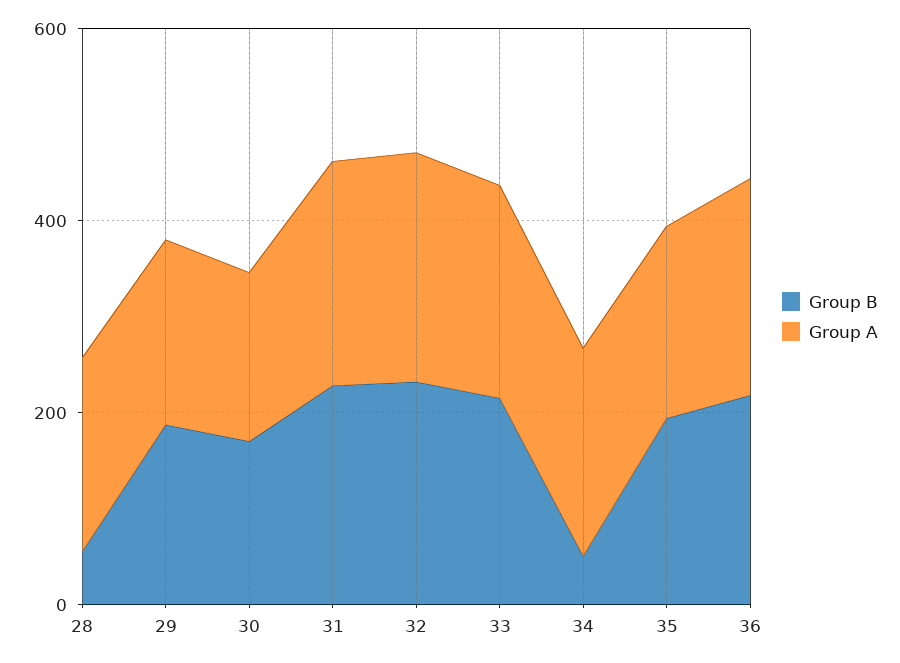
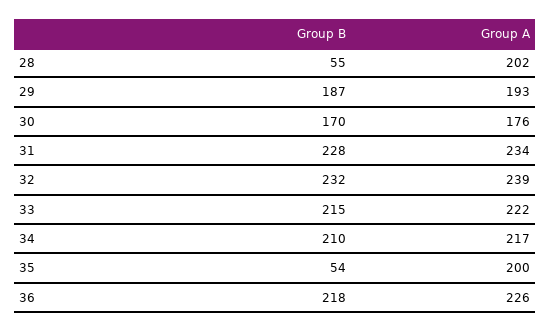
  {
    "Group B": {
      "28": 55,
      "29": 187,
      "30": 170,
      "31": 228,
      "32": 232,
      "33": 215,
-     "34": 50,
+     "34": 210,
-     "35": 200,
+     "35": 54,
      "36": 218
    },
    "Group A": {
      "28": 202,
      "29": 193,
      "30": 176,
      "31": 234,
      "32": 239,
      "33": 222,
      "34": 217,
      "35": 200,
      "36": 226
    }
  }

